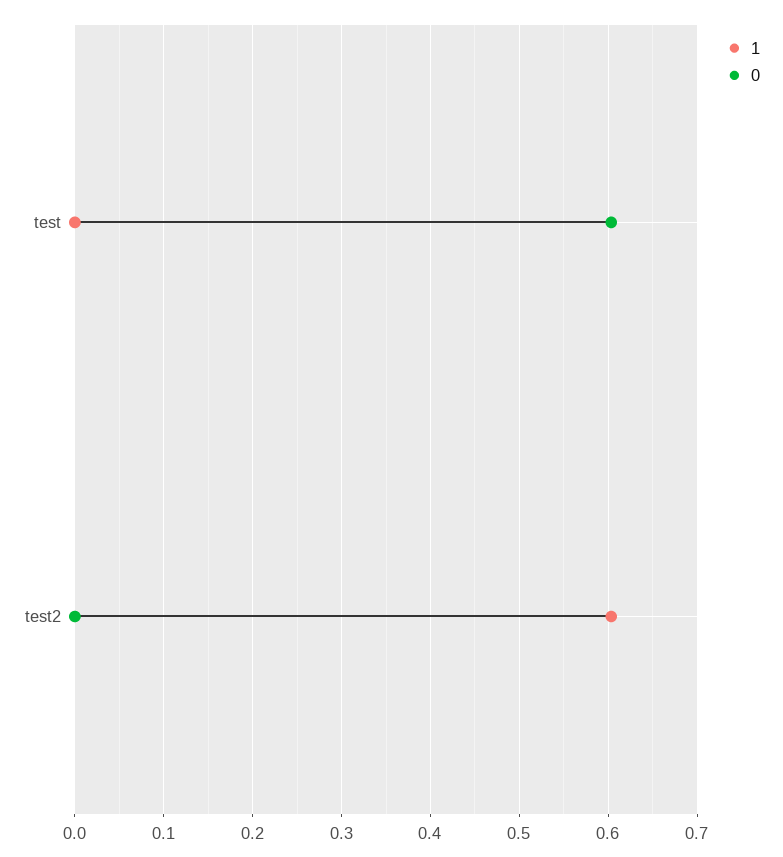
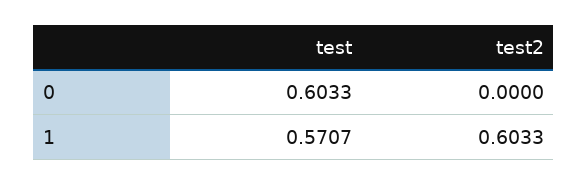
  {
    "1": {
-     "test": 0,
+     "test": 0.5707,
      "test2": 0.6033
    },
    "0": {
      "test": 0.6033,
      "test2": 0
    }
  }

